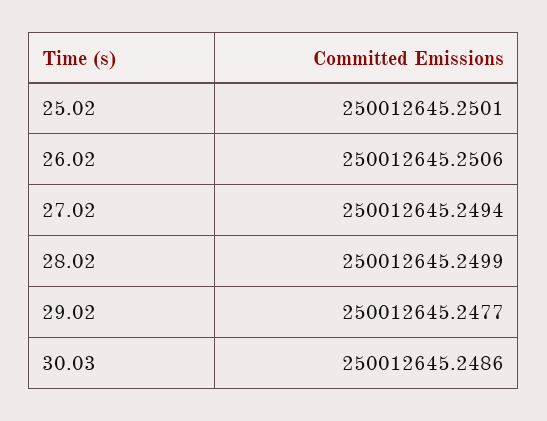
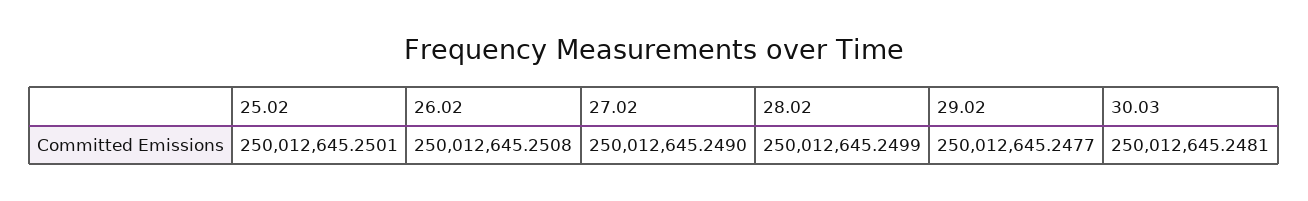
  {
    "25.02": 250012645.2501,
-   "26.02": 250012645.2506,
+   "26.02": 250012645.2508,
-   "27.02": 250012645.2494,
+   "27.02": 250012645.249,
    "28.02": 250012645.2499,
    "29.02": 250012645.2477,
-   "30.03": 250012645.2486
+   "30.03": 250012645.2481
  }

